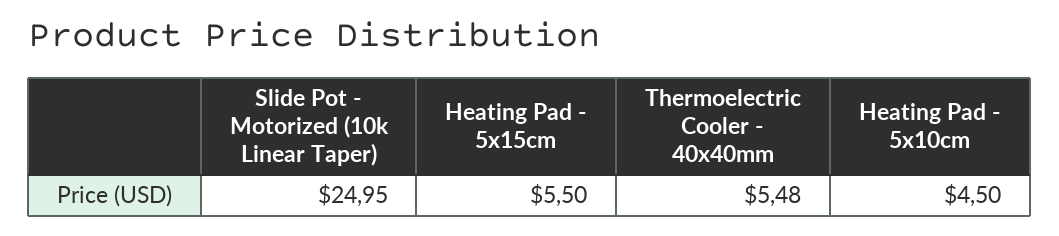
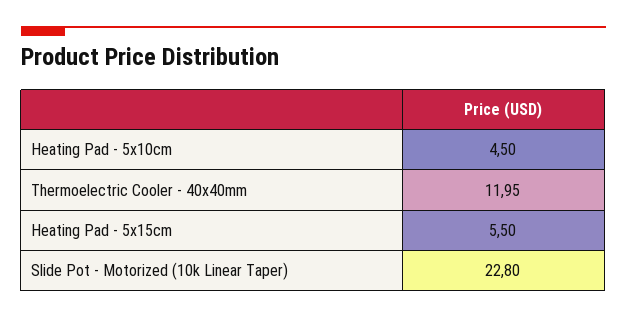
  {
-   "Slide Pot - Motorized (10k Linear Taper)": 24.95,
+   "Slide Pot - Motorized (10k Linear Taper)": 22.8,
    "Heating Pad - 5x15cm": 5.5,
-   "Thermoelectric Cooler - 40x40mm": 5.48,
+   "Thermoelectric Cooler - 40x40mm": 11.95,
    "Heating Pad - 5x10cm": 4.5
  }

